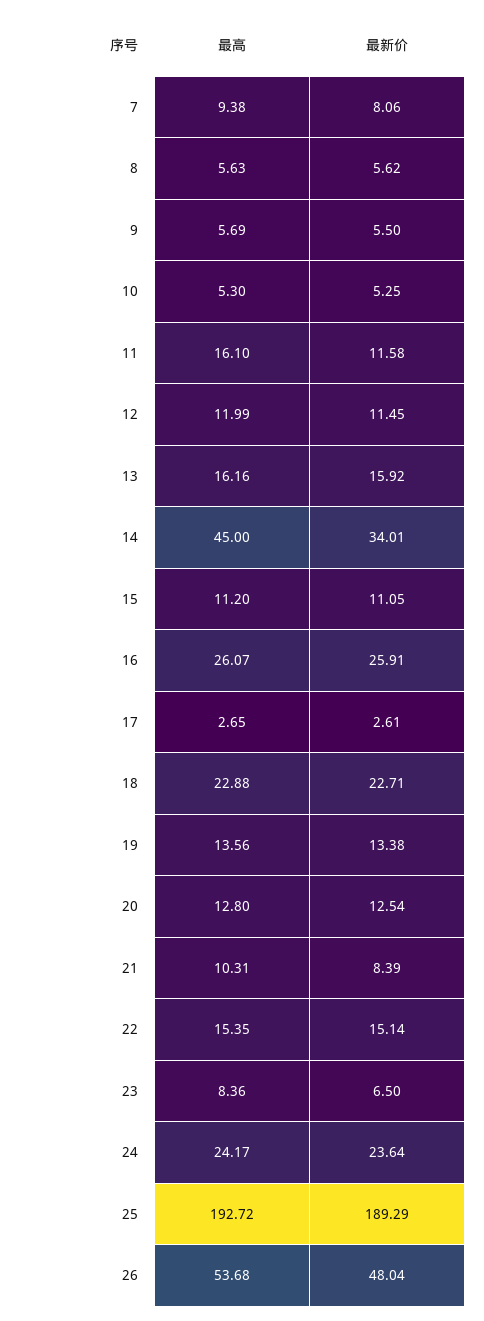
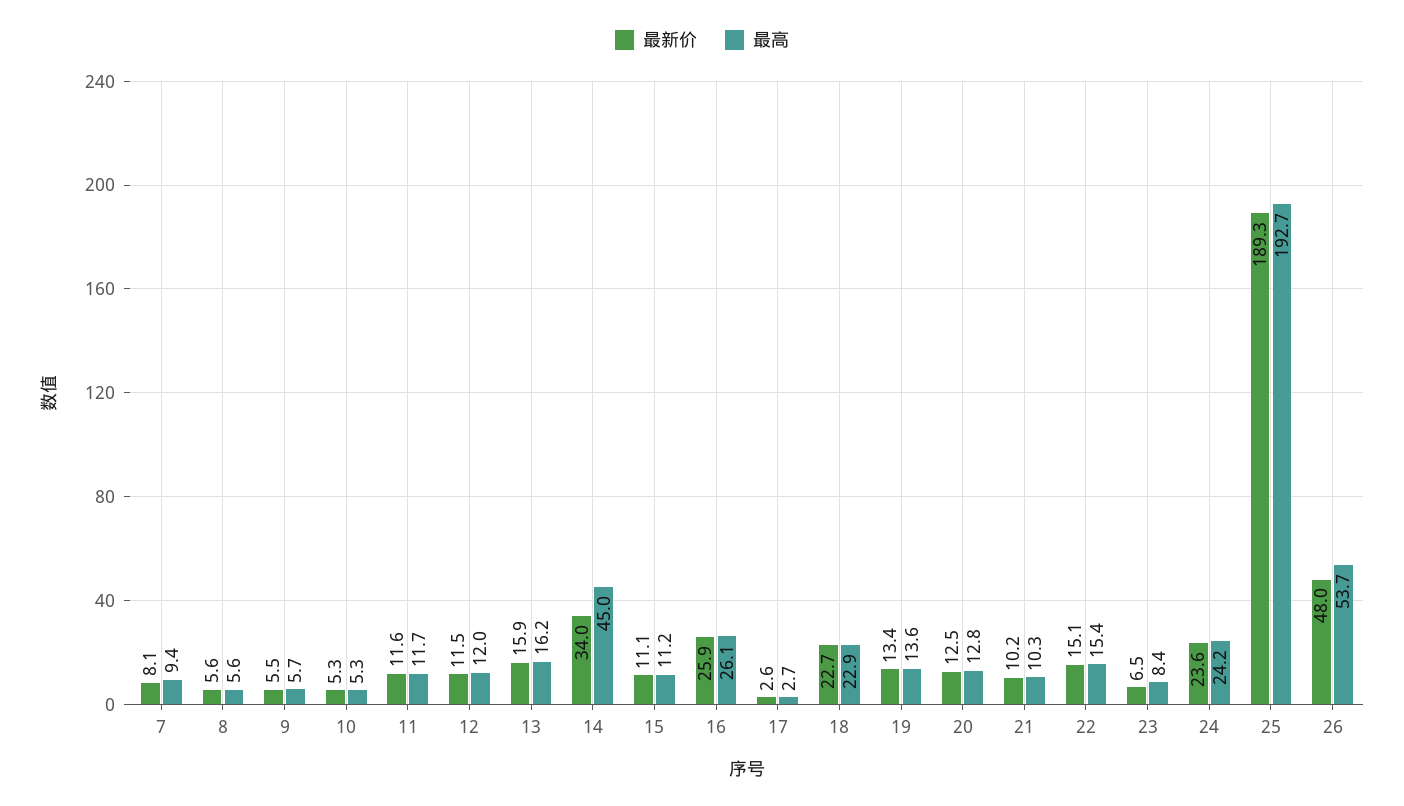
  {
    "最高": {
      "7": 9.38,
      "8": 5.63,
      "9": 5.69,
      "10": 5.3,
-     "11": 16.1,
+     "11": 11.7,
      "12": 11.99,
      "13": 16.16,
      "14": 45,
      "15": 11.2,
      "16": 26.07,
      "17": 2.65,
      "18": 22.88,
      "19": 13.56,
      "20": 12.8,
      "21": 10.31,
      "22": 15.35,
      "23": 8.36,
      "24": 24.17,
      "25": 192.72,
      "26": 53.68
    },
    "最新价": {
      "7": 8.06,
      "8": 5.62,
      "9": 5.5,
      "10": 5.25,
      "11": 11.58,
      "12": 11.45,
      "13": 15.92,
      "14": 34.01,
      "15": 11.05,
      "16": 25.91,
      "17": 2.61,
      "18": 22.71,
      "19": 13.38,
      "20": 12.54,
-     "21": 8.39,
+     "21": 10.2,
      "22": 15.14,
      "23": 6.5,
      "24": 23.64,
      "25": 189.29,
      "26": 48.04
    }
  }

